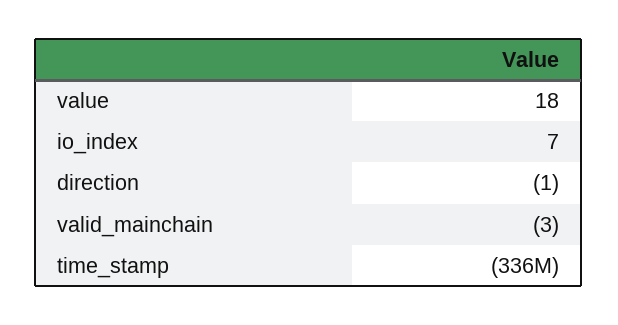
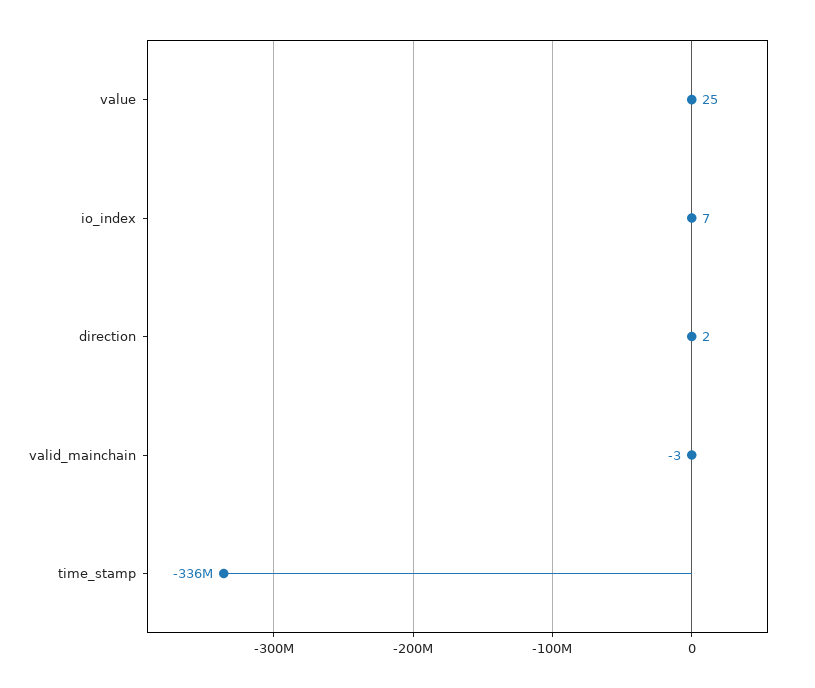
  {
-   "value": 18,
+   "value": 25,
    "io_index": 7,
-   "direction": -1,
+   "direction": 2,
    "valid_mainchain": -3,
    "time_stamp": -336000000
  }

